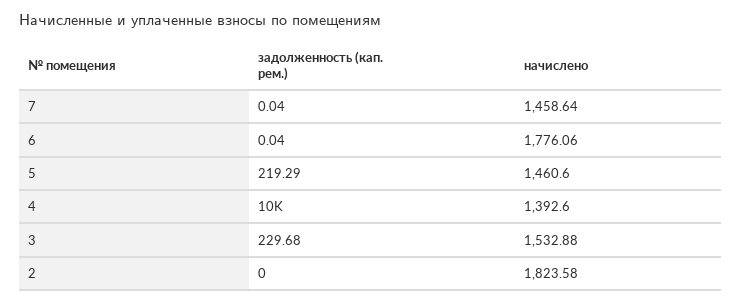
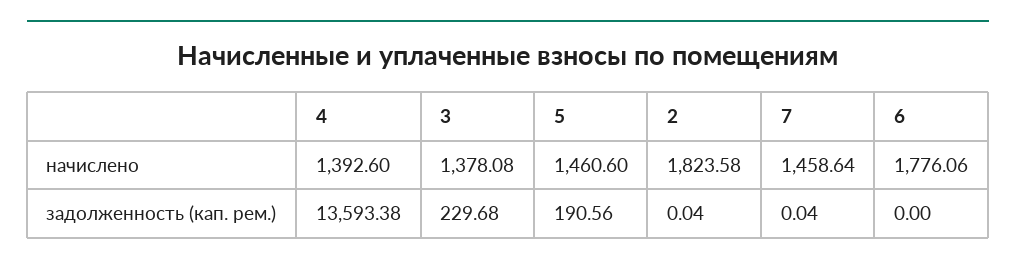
  {
    "задолженность (кап. рем.)": {
      "7": 0.04,
-     "6": 0.04,
+     "6": 0,
-     "5": 219.29,
+     "5": 190.56,
-     "4": 10000,
+     "4": 13593.38,
      "3": 229.68,
-     "2": 0
+     "2": 0.04
    },
    "начислено": {
      "7": 1458.64,
      "6": 1776.06,
      "5": 1460.6,
      "4": 1392.6,
-     "3": 1532.88,
+     "3": 1378.08,
      "2": 1823.58
    }
  }

